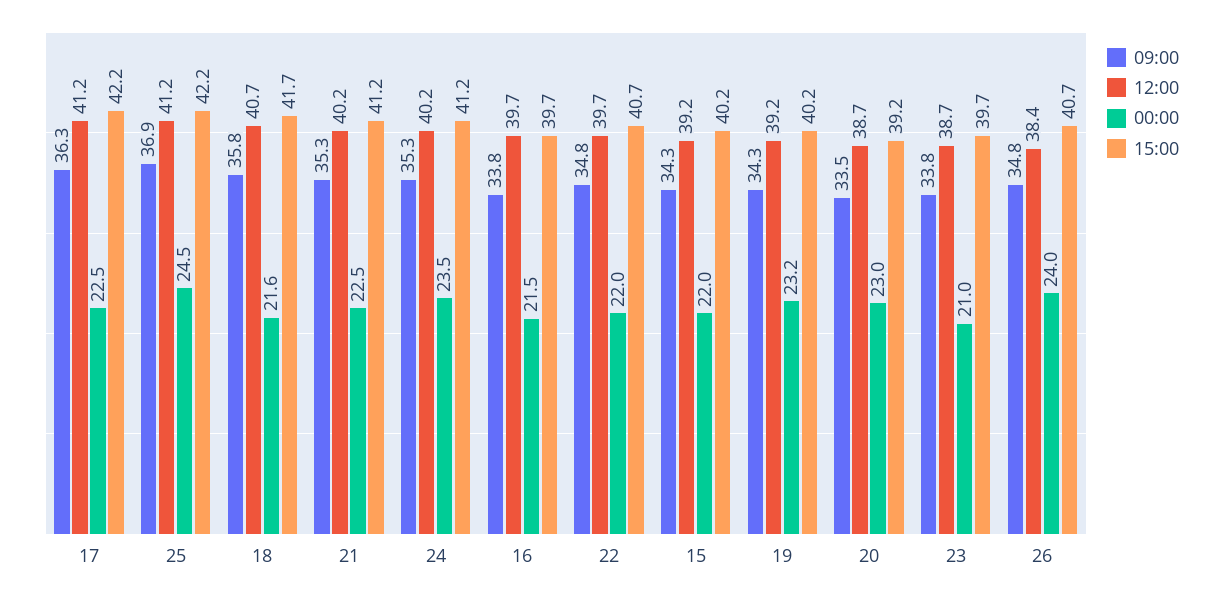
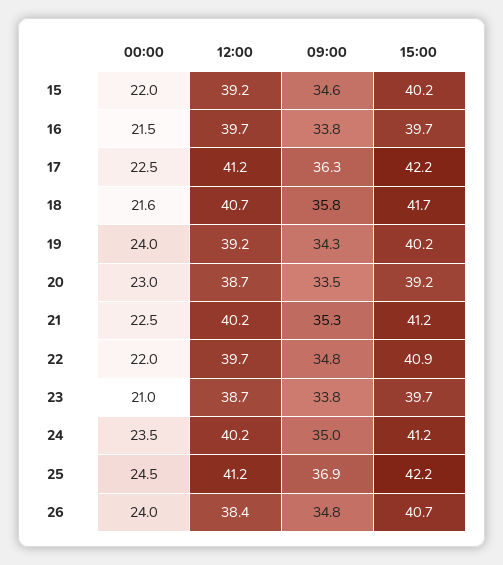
  {
    "09:00": {
      "17": 36.3,
      "25": 36.9,
      "18": 35.8,
      "21": 35.3,
-     "24": 35.3,
+     "24": 35,
      "16": 33.8,
      "22": 34.8,
-     "15": 34.3,
+     "15": 34.6,
      "19": 34.3,
      "20": 33.5,
      "23": 33.8,
      "26": 34.8
    },
    "12:00": {
      "17": 41.2,
      "25": 41.2,
      "18": 40.7,
      "21": 40.2,
      "24": 40.2,
      "16": 39.7,
      "22": 39.7,
      "15": 39.2,
      "19": 39.2,
      "20": 38.7,
      "23": 38.7,
      "26": 38.4
    },
    "00:00": {
      "17": 22.5,
      "25": 24.5,
      "18": 21.6,
      "21": 22.5,
      "24": 23.5,
      "16": 21.5,
      "22": 22,
      "15": 22,
-     "19": 23.2,
+     "19": 24,
      "20": 23,
      "23": 21,
      "26": 24
    },
    "15:00": {
      "17": 42.2,
      "25": 42.2,
      "18": 41.7,
      "21": 41.2,
      "24": 41.2,
      "16": 39.7,
-     "22": 40.7,
+     "22": 40.9,
      "15": 40.2,
      "19": 40.2,
      "20": 39.2,
      "23": 39.7,
      "26": 40.7
    }
  }

